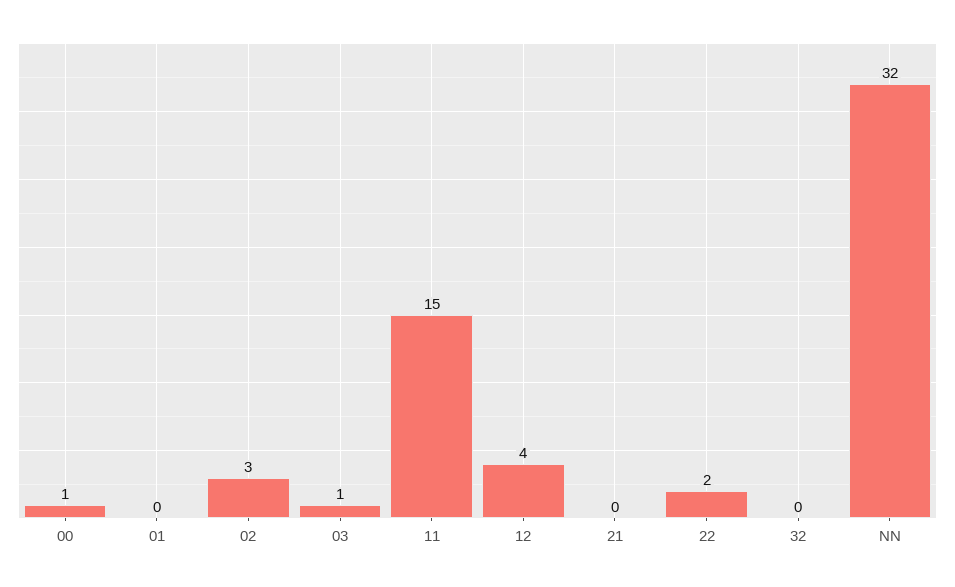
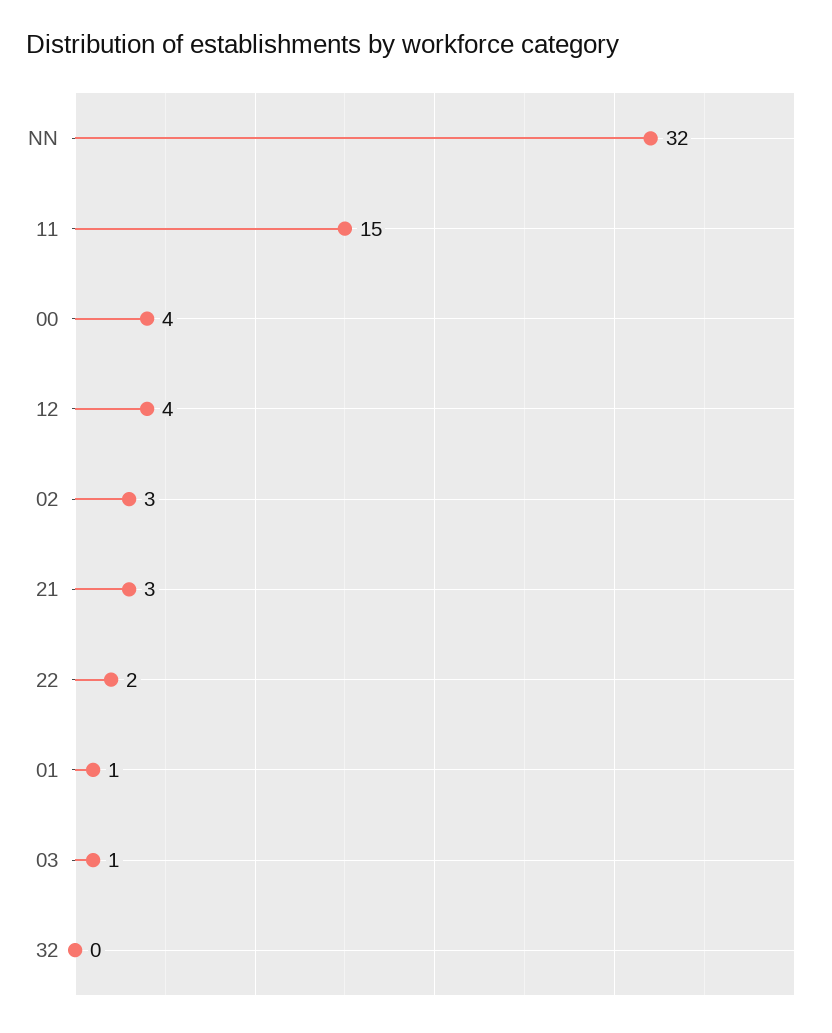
  {
-   "00": 1,
+   "00": 4,
-   "01": 0,
+   "01": 1,
    "02": 3,
    "03": 1,
    "11": 15,
    "12": 4,
-   "21": 0,
+   "21": 3,
    "22": 2,
    "32": 0,
    "NN": 32
  }

